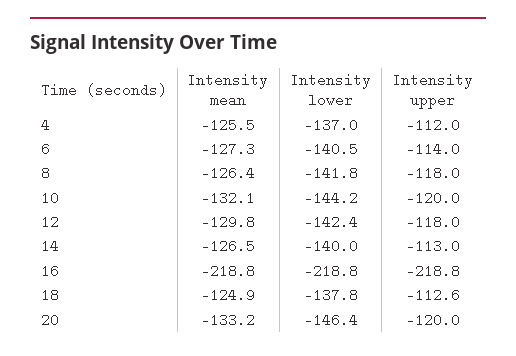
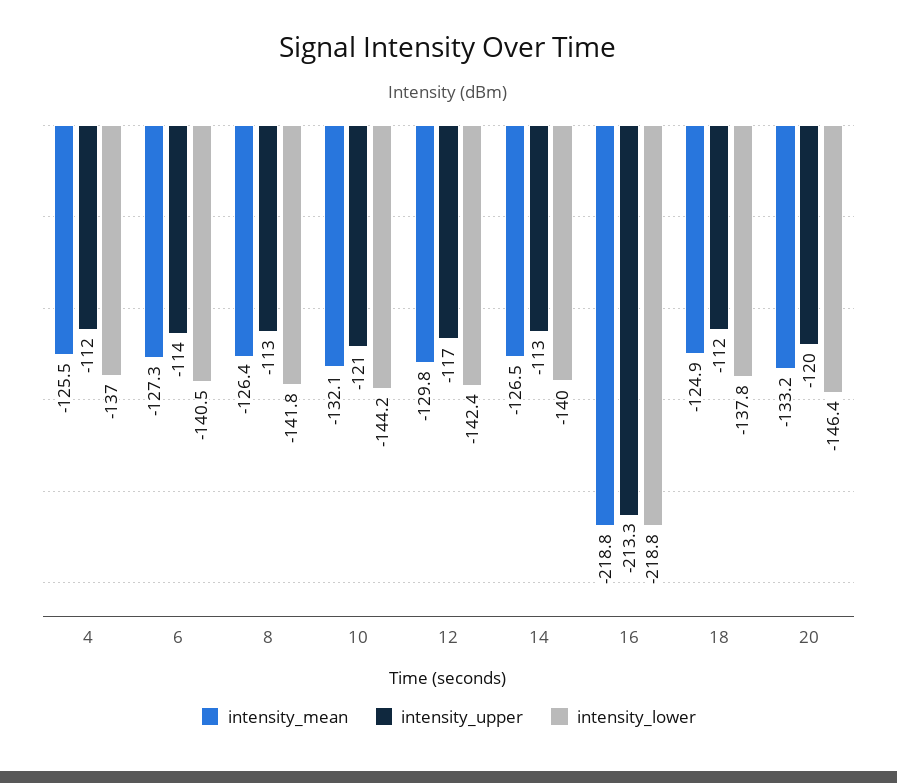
  {
    "Intensity mean": {
      "4": -125.5,
      "6": -127.3,
      "8": -126.4,
      "10": -132.1,
      "12": -129.8,
      "14": -126.5,
      "16": -218.8,
      "18": -124.9,
      "20": -133.2
    },
    "Intensity lower": {
      "4": -137,
      "6": -140.5,
      "8": -141.8,
      "10": -144.2,
      "12": -142.4,
      "14": -140,
      "16": -218.8,
      "18": -137.8,
      "20": -146.4
    },
    "Intensity upper": {
      "4": -112,
      "6": -114,
-     "8": -118,
+     "8": -113,
-     "10": -120,
+     "10": -121,
-     "12": -118,
+     "12": -117,
      "14": -113,
-     "16": -218.8,
+     "16": -213.3,
-     "18": -112.6,
+     "18": -112,
      "20": -120
    }
  }

